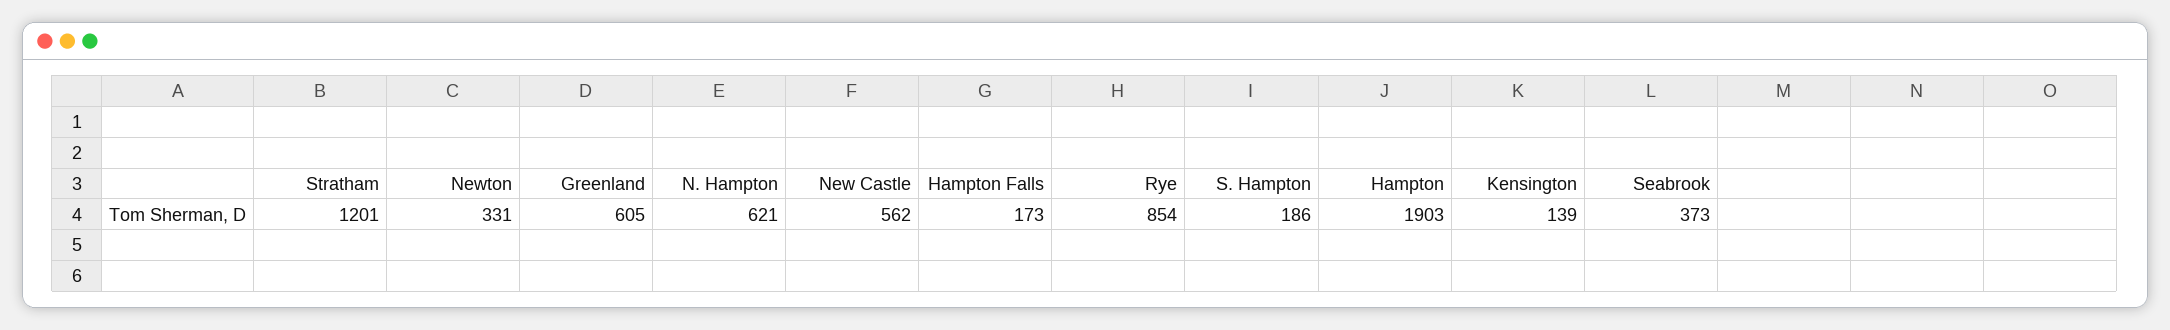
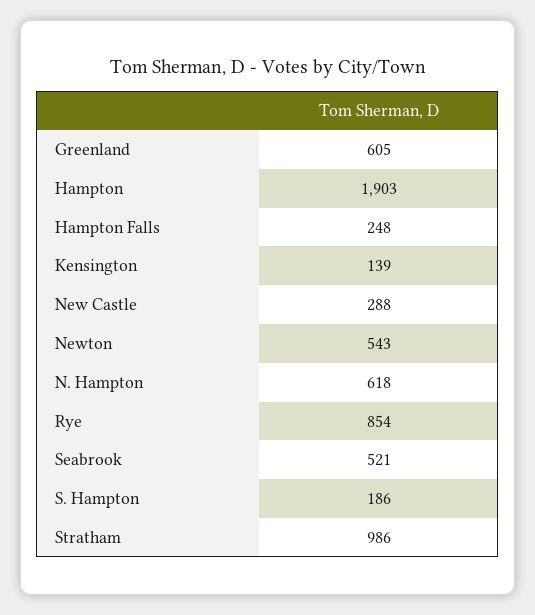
  {
-   "Stratham": 1201,
+   "Stratham": 986,
-   "Newton": 331,
+   "Newton": 543,
    "Greenland": 605,
-   "N. Hampton": 621,
+   "N. Hampton": 618,
-   "New Castle": 562,
+   "New Castle": 288,
-   "Hampton Falls": 173,
+   "Hampton Falls": 248,
    "Rye": 854,
    "S. Hampton": 186,
    "Hampton": 1903,
    "Kensington": 139,
-   "Seabrook": 373
+   "Seabrook": 521
  }

